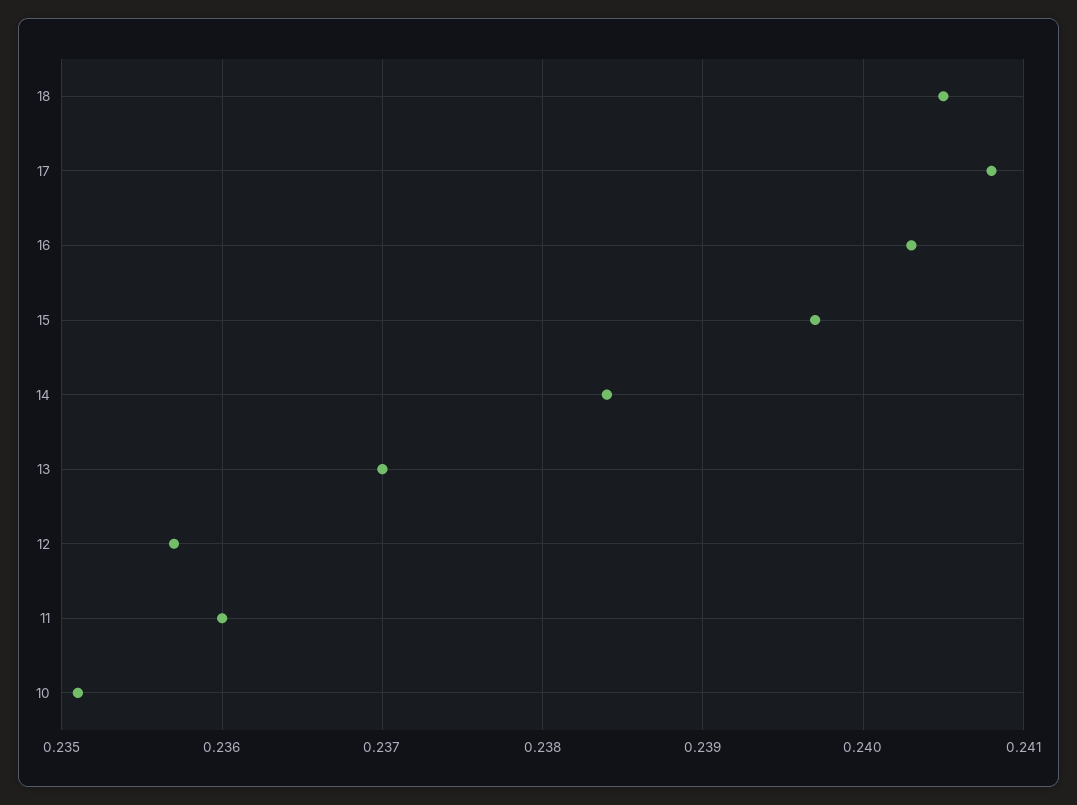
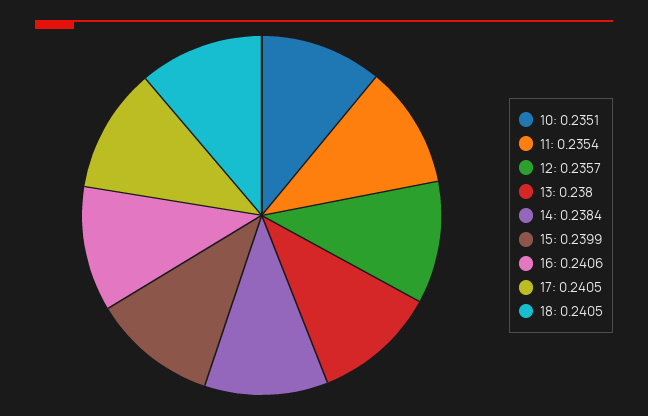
  {
    "18": 0.2405,
-   "17": 0.2408,
+   "17": 0.2405,
-   "16": 0.2403,
+   "16": 0.2406,
-   "15": 0.2397,
+   "15": 0.2399,
    "14": 0.2384,
-   "13": 0.237,
+   "13": 0.238,
    "12": 0.2357,
-   "11": 0.236,
+   "11": 0.2354,
    "10": 0.2351
  }

